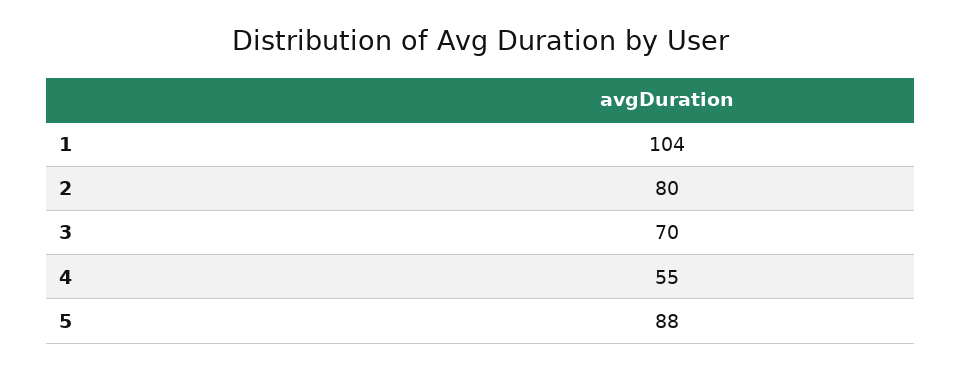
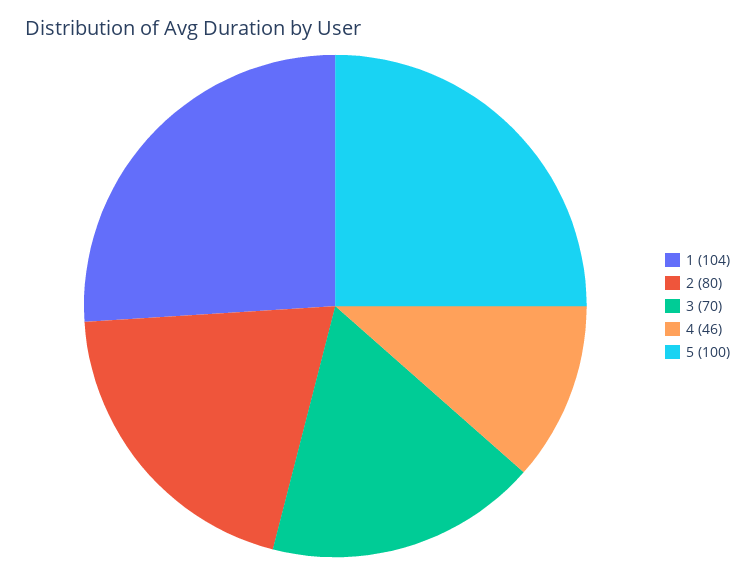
  {
    "1": 104,
    "2": 80,
    "3": 70,
-   "4": 55,
+   "4": 46,
-   "5": 88
+   "5": 100
  }

